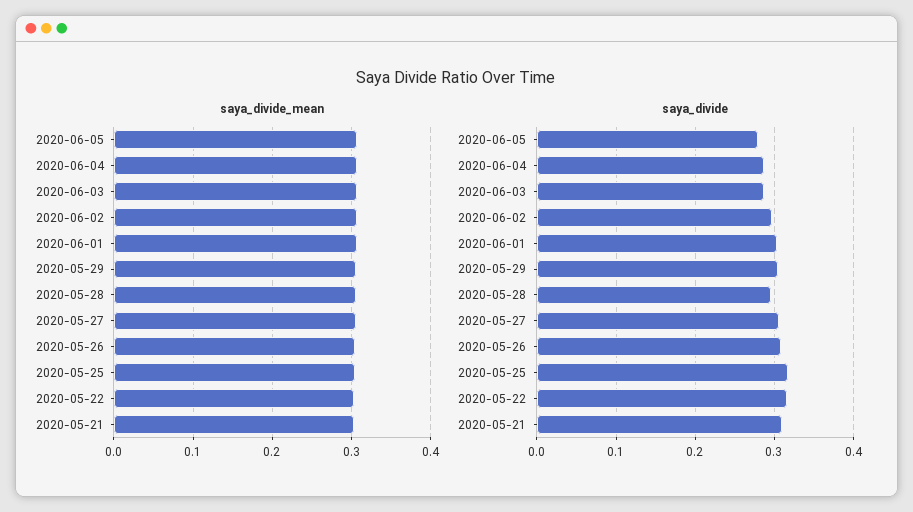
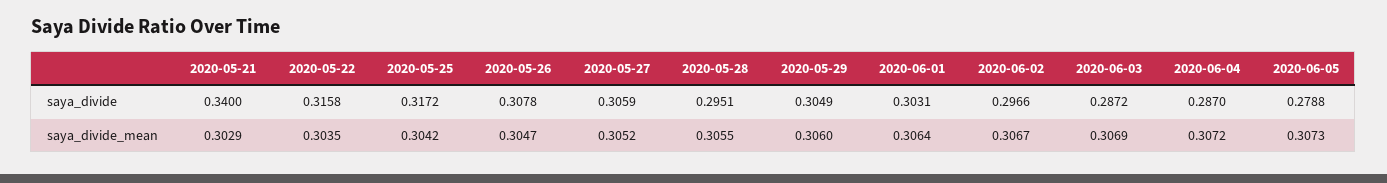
  {
    "saya_divide_mean": {
      "2020-06-05": 0.3073,
      "2020-06-04": 0.3072,
      "2020-06-03": 0.3069,
      "2020-06-02": 0.3067,
      "2020-06-01": 0.3064,
      "2020-05-29": 0.306,
      "2020-05-28": 0.3055,
      "2020-05-27": 0.3052,
      "2020-05-26": 0.3047,
      "2020-05-25": 0.3042,
      "2020-05-22": 0.3035,
      "2020-05-21": 0.3029
    },
    "saya_divide": {
      "2020-06-05": 0.2788,
      "2020-06-04": 0.287,
      "2020-06-03": 0.2872,
      "2020-06-02": 0.2966,
      "2020-06-01": 0.3031,
      "2020-05-29": 0.3049,
      "2020-05-28": 0.2951,
      "2020-05-27": 0.3059,
      "2020-05-26": 0.3078,
      "2020-05-25": 0.3172,
      "2020-05-22": 0.3158,
-     "2020-05-21": 0.31
+     "2020-05-21": 0.34
    }
  }

